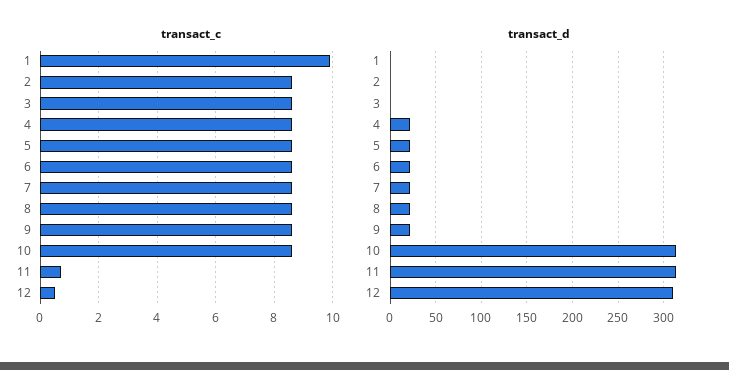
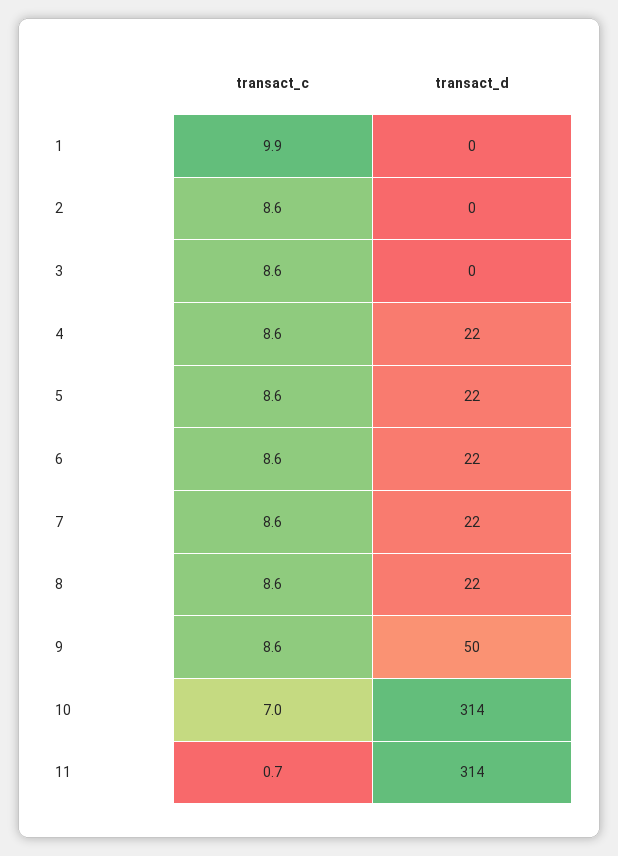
  {
    "transact_c": {
      "1": 9.9,
      "2": 8.6,
      "3": 8.6,
      "4": 8.6,
      "5": 8.6,
      "6": 8.6,
      "7": 8.6,
      "8": 8.6,
      "9": 8.6,
-     "10": 8.5,
+     "10": 7,
-     "11": 0.7,
+     "11": 0.7
-     "12": 0.5
    },
    "transact_d": {
      "1": 0,
      "2": 0,
      "3": 0,
      "4": 22,
      "5": 22,
      "6": 22,
      "7": 22,
      "8": 22,
-     "9": 20,
+     "9": 50,
      "10": 314,
-     "11": 314,
+     "11": 314
-     "12": 310
    }
  }

